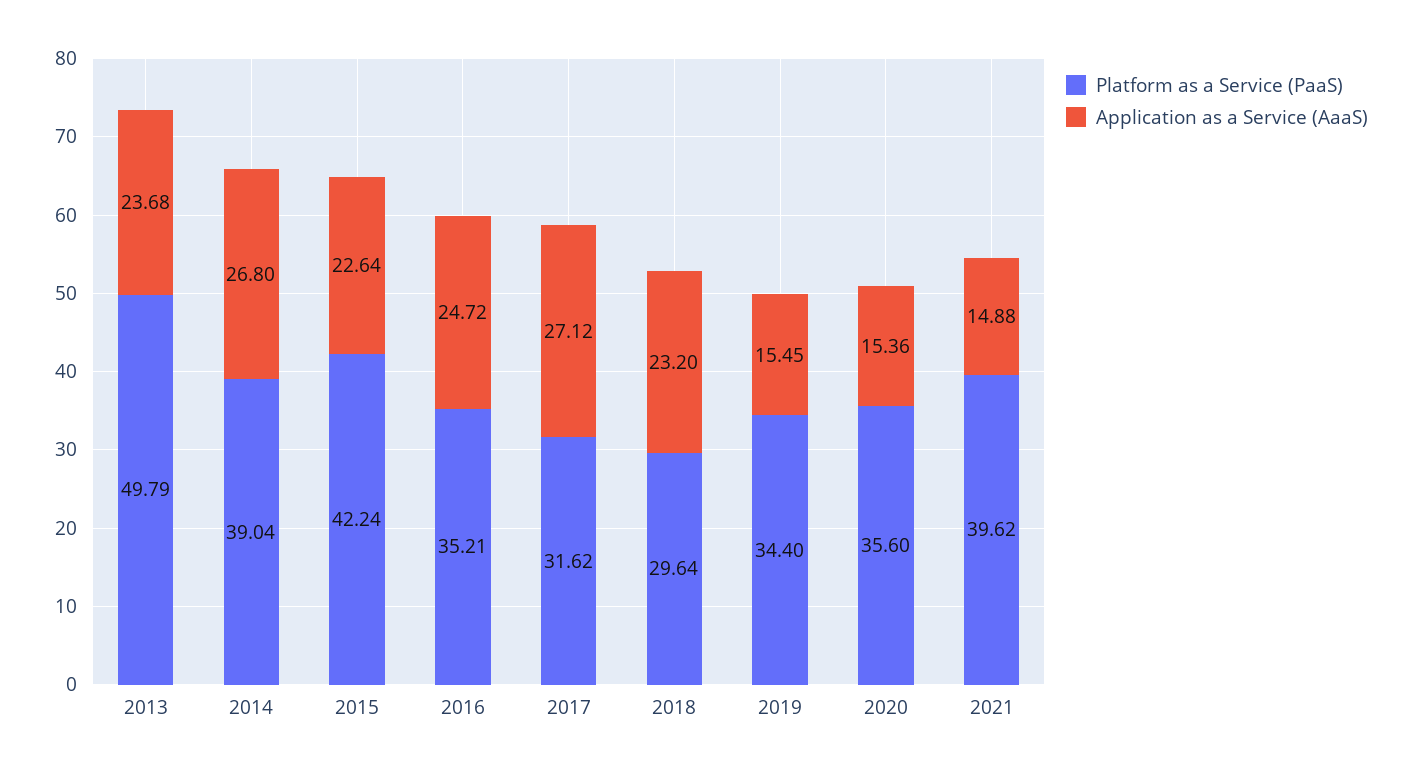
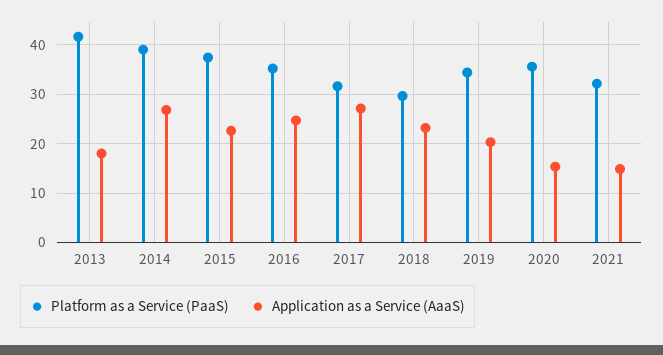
  {
    "Platform as a Service (PaaS)": {
-     "2013": 49.79,
+     "2013": 42,
      "2014": 39.04,
-     "2015": 42.24,
+     "2015": 38,
      "2016": 35.21,
      "2017": 31.62,
      "2018": 29.64,
      "2019": 34.4,
      "2020": 35.6,
-     "2021": 39.62
+     "2021": 32
    },
    "Application as a Service (AaaS)": {
-     "2013": 23.68,
+     "2013": 18,
      "2014": 26.8,
      "2015": 22.64,
      "2016": 24.72,
      "2017": 27.12,
      "2018": 23.2,
-     "2019": 15.45,
+     "2019": 20,
      "2020": 15.36,
      "2021": 14.88
    }
  }

